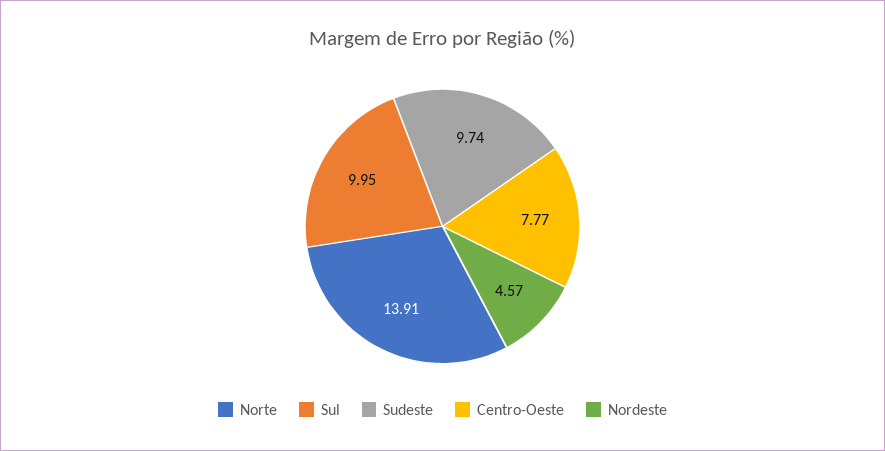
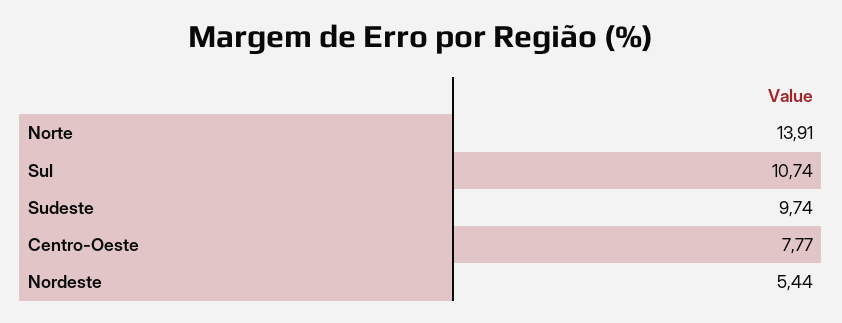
  {
    "Norte": 13.91,
-   "Sul": 9.95,
+   "Sul": 10.74,
    "Sudeste": 9.74,
    "Centro-Oeste": 7.77,
-   "Nordeste": 4.57
+   "Nordeste": 5.44
  }

